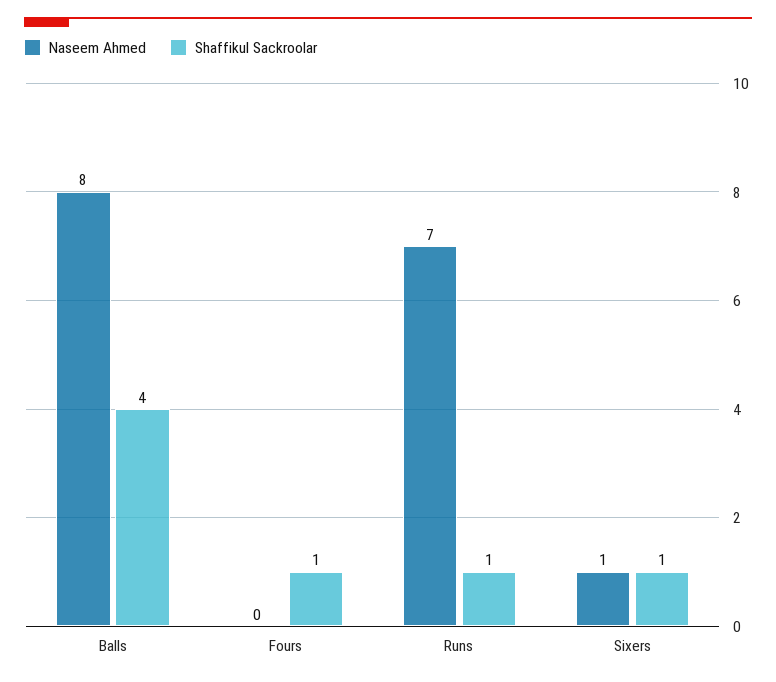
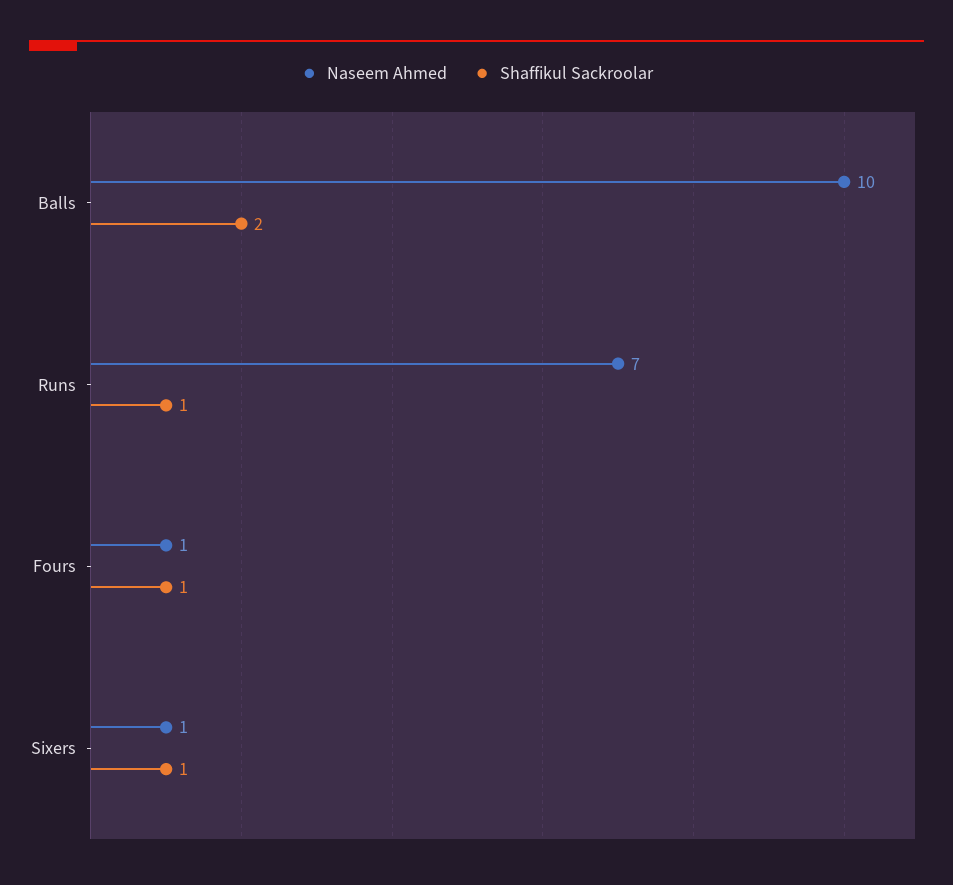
  {
    "Naseem Ahmed": {
-     "Balls": 8,
+     "Balls": 10,
-     "Fours": 0,
+     "Fours": 1,
      "Runs": 7,
      "Sixers": 1
    },
    "Shaffikul Sackroolar": {
-     "Balls": 4,
+     "Balls": 2,
      "Fours": 1,
      "Runs": 1,
      "Sixers": 1
    }
  }

